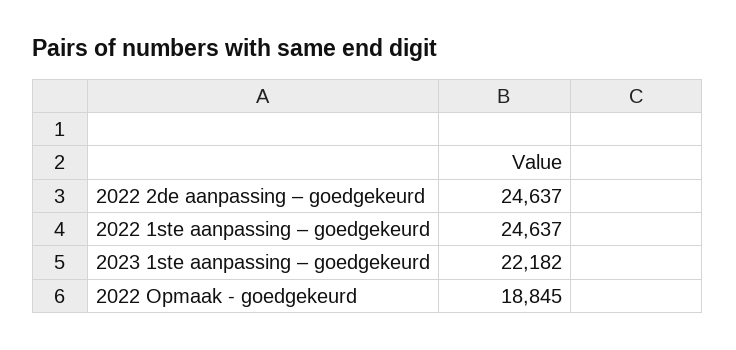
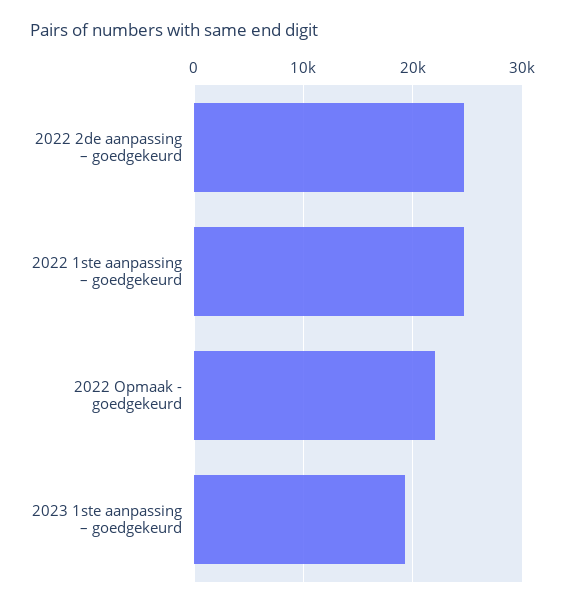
  {
    "2022 2de aanpassing – goedgekeurd": 24637,
    "2022 1ste aanpassing – goedgekeurd": 24637,
-   "2023 1ste aanpassing – goedgekeurd": 22182,
+   "2023 1ste aanpassing – goedgekeurd": 19000,
-   "2022 Opmaak - goedgekeurd": 18845
+   "2022 Opmaak - goedgekeurd": 22000
  }

